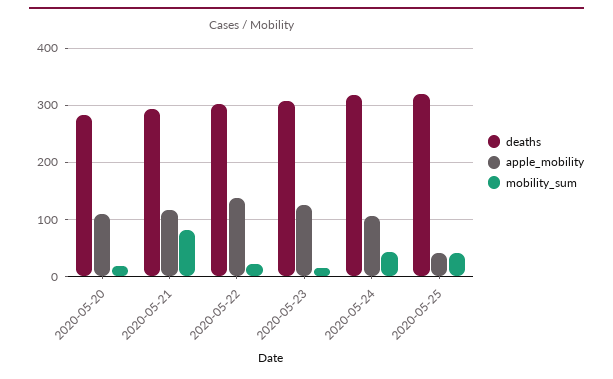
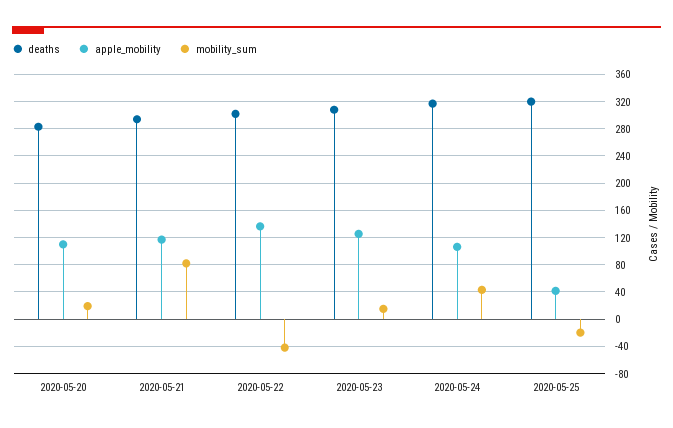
  {
    "deaths": {
      "2020-05-20": 280,
      "2020-05-21": 290,
      "2020-05-22": 300,
      "2020-05-23": 310,
      "2020-05-24": 320,
      "2020-05-25": 320
    },
    "apple_mobility": {
      "2020-05-20": 110,
      "2020-05-21": 120,
      "2020-05-22": 140,
      "2020-05-23": 130,
      "2020-05-24": 110,
      "2020-05-25": 40
    },
    "mobility_sum": {
      "2020-05-20": 20,
      "2020-05-21": 80,
-     "2020-05-22": 20,
+     "2020-05-22": -40,
      "2020-05-23": 20,
      "2020-05-24": 40,
-     "2020-05-25": 40
+     "2020-05-25": -20
    }
  }

